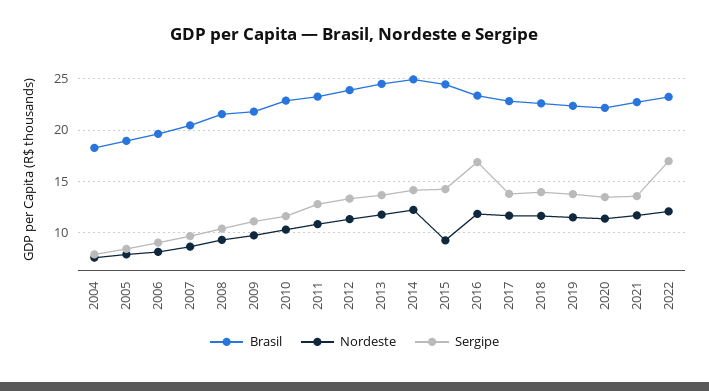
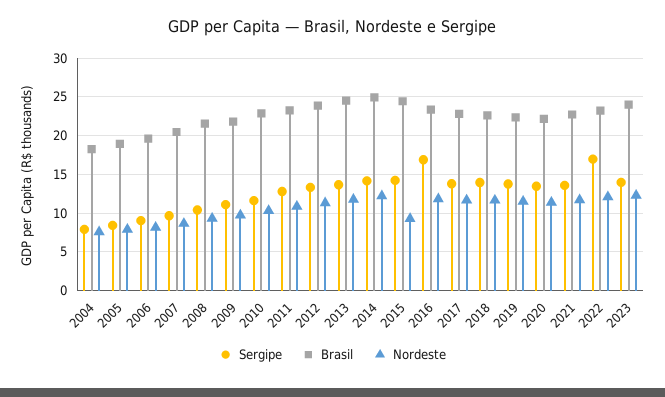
  {
    "Brasil": {
      "2004": 18,
      "2005": 19,
      "2006": 20,
      "2007": 20,
      "2008": 22,
      "2009": 22,
      "2010": 23,
      "2011": 23,
      "2012": 24,
      "2013": 25,
      "2014": 25,
      "2015": 24,
      "2016": 23,
      "2017": 23,
      "2018": 23,
      "2019": 22,
      "2020": 22,
      "2021": 23,
-     "2022": 23
+     "2022": 23,
+     "2023": 24
    },
    "Nordeste": {
      "2004": 8,
      "2005": 8,
      "2006": 8,
      "2007": 9,
      "2008": 9,
      "2009": 10,
      "2010": 10,
      "2011": 11,
      "2012": 11,
      "2013": 12,
      "2014": 12,
      "2015": 9,
      "2016": 12,
      "2017": 12,
      "2018": 12,
      "2019": 12,
      "2020": 11,
      "2021": 12,
-     "2022": 12
+     "2022": 12,
+     "2023": 12
    },
    "Sergipe": {
      "2004": 8,
      "2005": 8,
      "2006": 9,
      "2007": 10,
      "2008": 10,
      "2009": 11,
      "2010": 12,
      "2011": 13,
      "2012": 13,
      "2013": 14,
      "2014": 14,
      "2015": 14,
      "2016": 17,
      "2017": 14,
      "2018": 14,
      "2019": 14,
      "2020": 13,
      "2021": 14,
-     "2022": 17
+     "2022": 17,
+     "2023": 14
    }
  }

